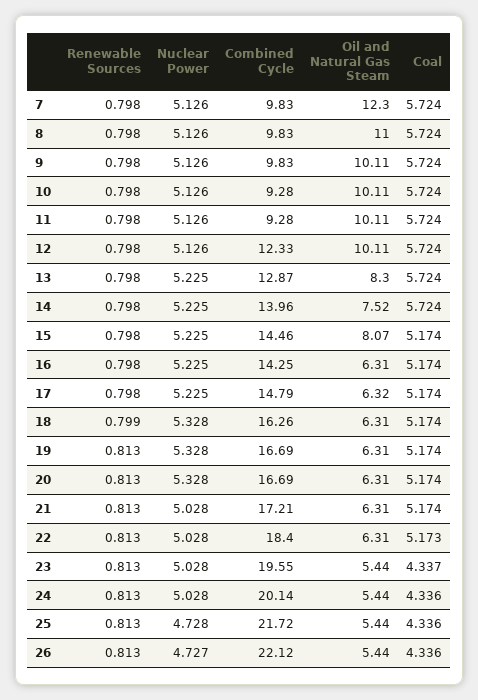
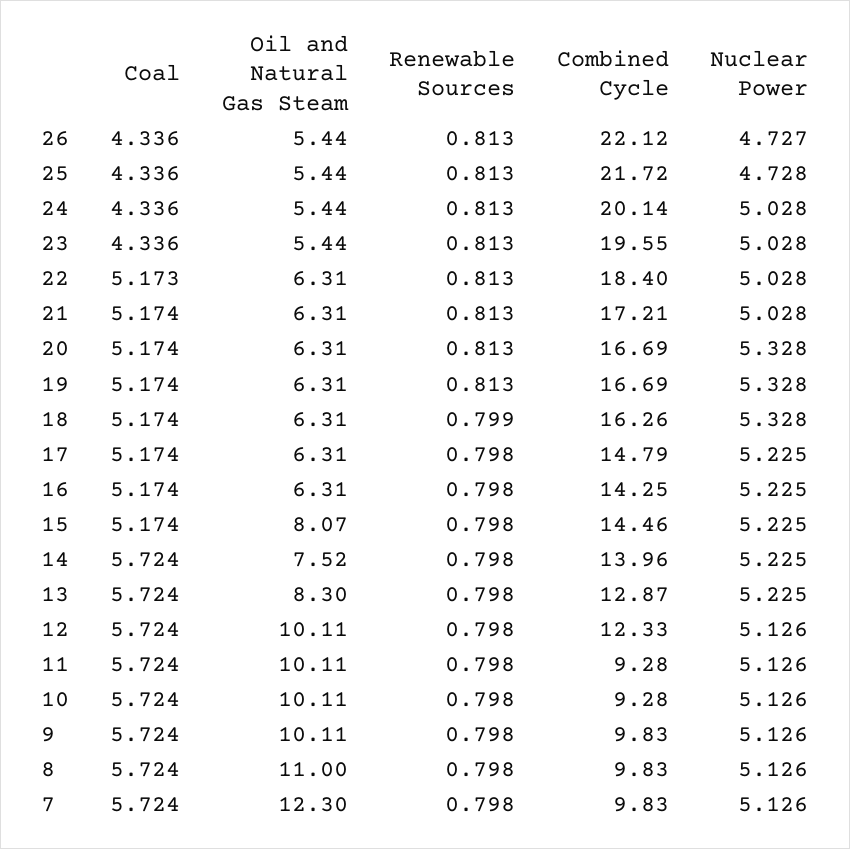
  {
    "Renewable Sources": {
      "7": 0.798,
      "8": 0.798,
      "9": 0.798,
      "10": 0.798,
      "11": 0.798,
      "12": 0.798,
      "13": 0.798,
      "14": 0.798,
      "15": 0.798,
      "16": 0.798,
      "17": 0.798,
      "18": 0.799,
      "19": 0.813,
      "20": 0.813,
      "21": 0.813,
      "22": 0.813,
      "23": 0.813,
      "24": 0.813,
      "25": 0.813,
      "26": 0.813
    },
    "Nuclear Power": {
      "7": 5.126,
      "8": 5.126,
      "9": 5.126,
      "10": 5.126,
      "11": 5.126,
      "12": 5.126,
      "13": 5.225,
      "14": 5.225,
      "15": 5.225,
      "16": 5.225,
      "17": 5.225,
      "18": 5.328,
      "19": 5.328,
      "20": 5.328,
      "21": 5.028,
      "22": 5.028,
      "23": 5.028,
      "24": 5.028,
      "25": 4.728,
      "26": 4.727
    },
    "Combined Cycle": {
      "7": 9.83,
      "8": 9.83,
      "9": 9.83,
      "10": 9.28,
      "11": 9.28,
      "12": 12.33,
      "13": 12.87,
      "14": 13.96,
      "15": 14.46,
      "16": 14.25,
      "17": 14.79,
      "18": 16.26,
      "19": 16.69,
      "20": 16.69,
      "21": 17.21,
      "22": 18.4,
      "23": 19.55,
      "24": 20.14,
      "25": 21.72,
      "26": 22.12
    },
    "Oil and Natural Gas Steam": {
      "7": 12.3,
      "8": 11,
      "9": 10.11,
      "10": 10.11,
      "11": 10.11,
      "12": 10.11,
      "13": 8.3,
      "14": 7.52,
      "15": 8.07,
      "16": 6.31,
-     "17": 6.32,
+     "17": 6.31,
      "18": 6.31,
      "19": 6.31,
      "20": 6.31,
      "21": 6.31,
      "22": 6.31,
      "23": 5.44,
      "24": 5.44,
      "25": 5.44,
      "26": 5.44
    },
    "Coal": {
      "7": 5.724,
      "8": 5.724,
      "9": 5.724,
      "10": 5.724,
      "11": 5.724,
      "12": 5.724,
      "13": 5.724,
      "14": 5.724,
      "15": 5.174,
      "16": 5.174,
      "17": 5.174,
      "18": 5.174,
      "19": 5.174,
      "20": 5.174,
      "21": 5.174,
      "22": 5.173,
-     "23": 4.337,
+     "23": 4.336,
      "24": 4.336,
      "25": 4.336,
      "26": 4.336
    }
  }

